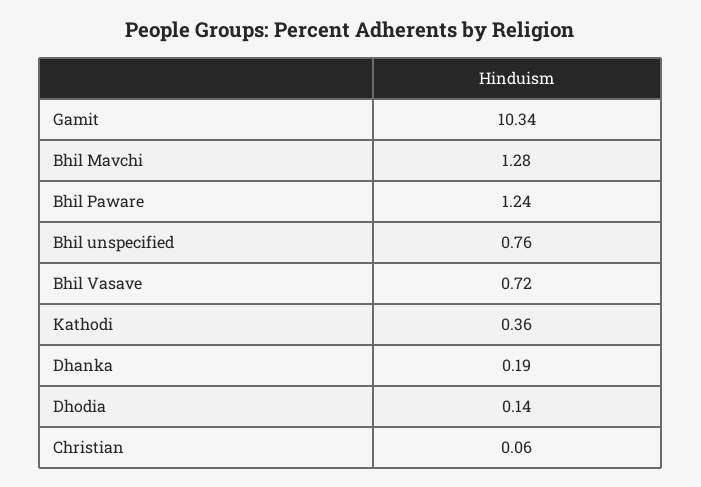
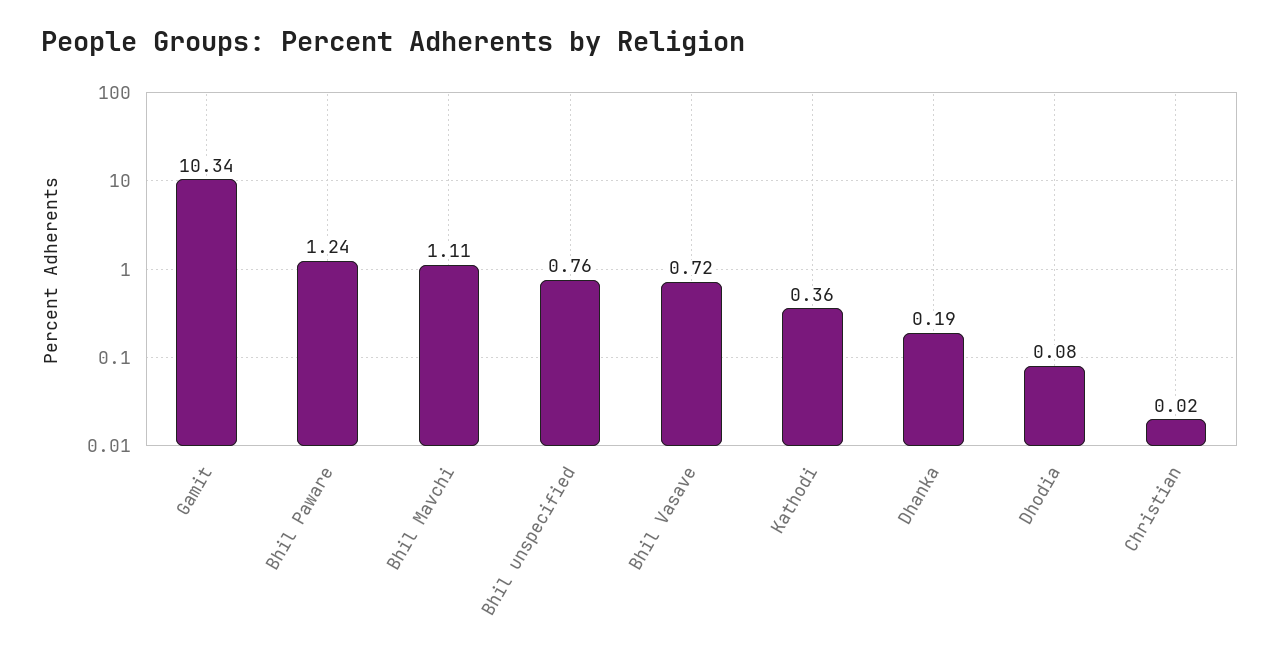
  {
    "Gamit": 10.34,
-   "Bhil Mavchi": 1.28,
+   "Bhil Mavchi": 1.11,
    "Bhil Paware": 1.24,
    "Bhil unspecified": 0.76,
    "Bhil Vasave": 0.72,
    "Kathodi": 0.36,
    "Dhanka": 0.19,
-   "Dhodia": 0.14,
+   "Dhodia": 0.08,
-   "Christian": 0.06
+   "Christian": 0.02
  }

